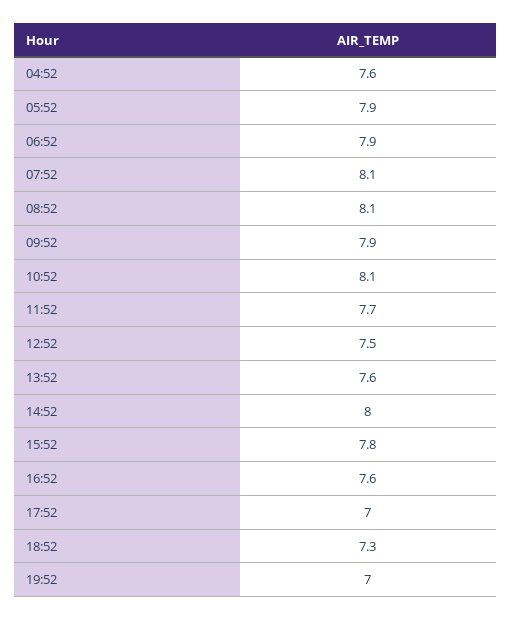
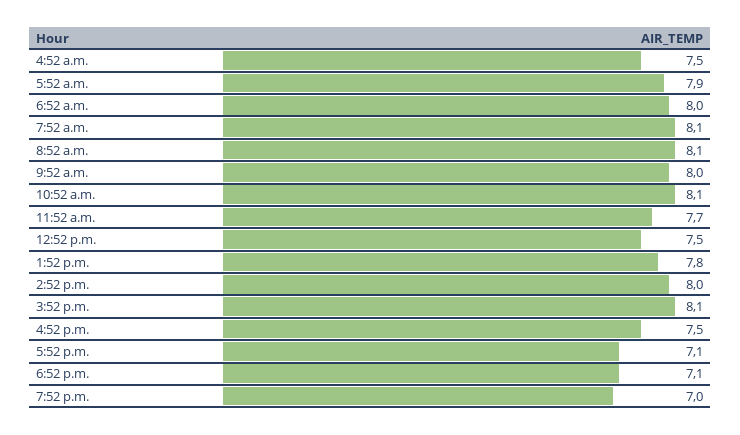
  {
-   "04:52": 7.6,
+   "04:52": 7.5,
    "05:52": 7.9,
-   "06:52": 7.9,
+   "06:52": 8,
    "07:52": 8.1,
    "08:52": 8.1,
-   "09:52": 7.9,
+   "09:52": 8,
    "10:52": 8.1,
    "11:52": 7.7,
    "12:52": 7.5,
-   "13:52": 7.6,
+   "13:52": 7.8,
    "14:52": 8,
-   "15:52": 7.8,
+   "15:52": 8.1,
-   "16:52": 7.6,
+   "16:52": 7.5,
-   "17:52": 7,
+   "17:52": 7.1,
-   "18:52": 7.3,
+   "18:52": 7.1,
    "19:52": 7
  }

